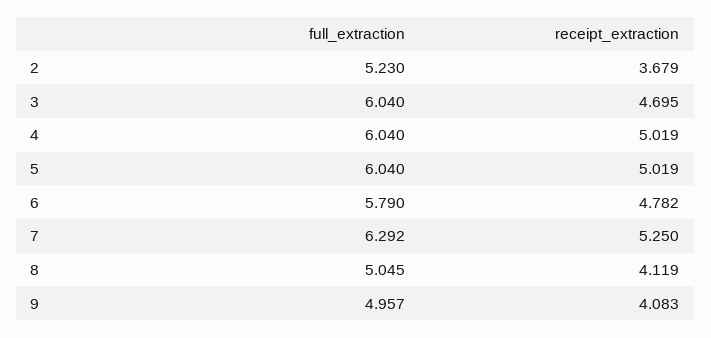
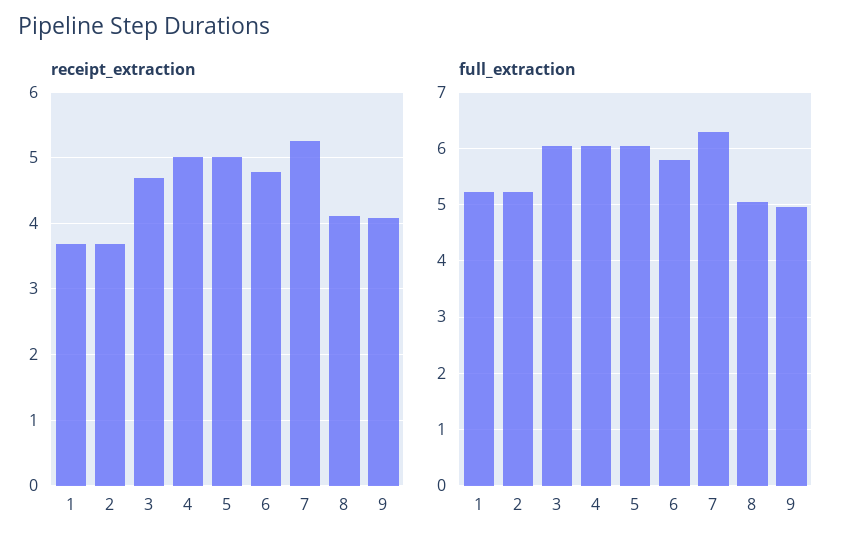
  {
    "full_extraction": {
      "2": 5.23,
      "3": 6.04,
      "4": 6.04,
      "5": 6.04,
      "6": 5.79,
      "7": 6.292,
      "8": 5.045,
-     "9": 4.957
+     "9": 4.957,
+     "1": 5.2
    },
    "receipt_extraction": {
      "2": 3.679,
      "3": 4.695,
      "4": 5.019,
      "5": 5.019,
      "6": 4.782,
      "7": 5.25,
      "8": 4.119,
-     "9": 4.083
+     "9": 4.083,
+     "1": 3.7
    }
  }

